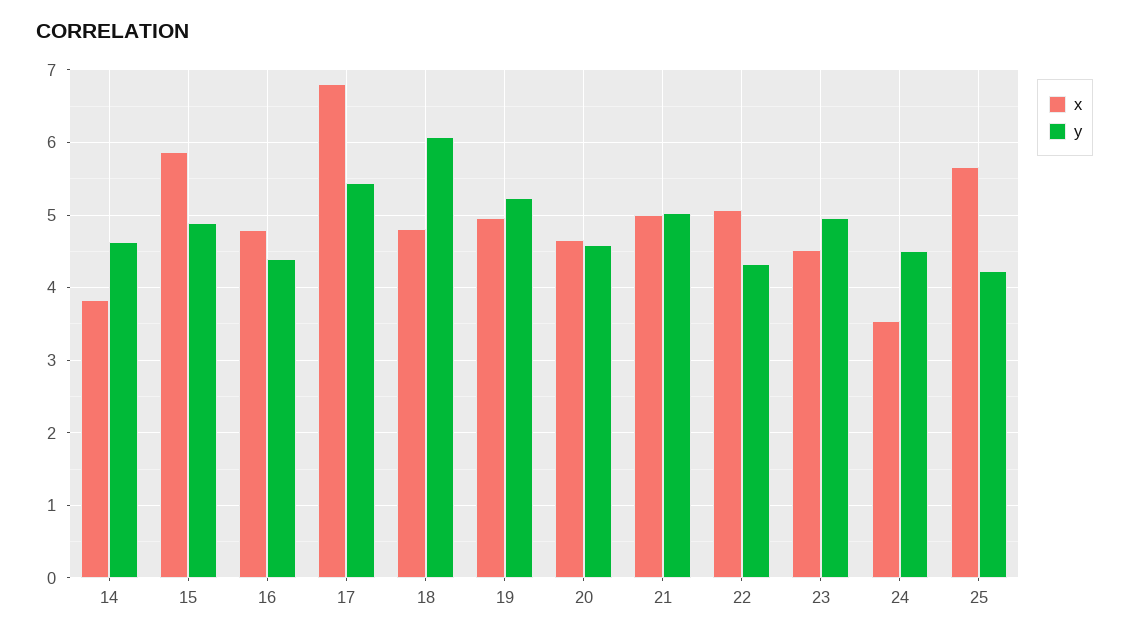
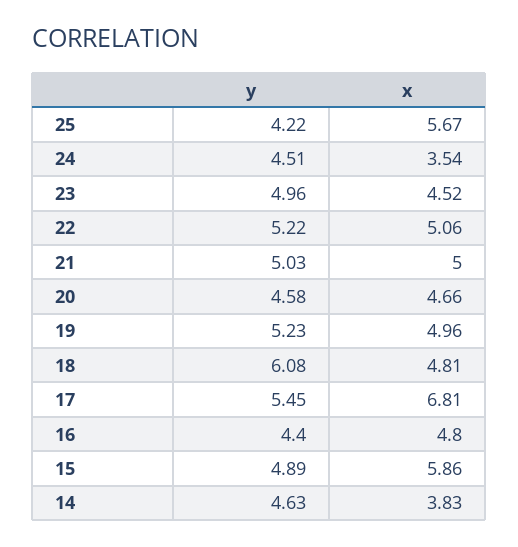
  {
    "x": {
      "14": 3.83,
      "15": 5.86,
      "16": 4.8,
      "17": 6.81,
      "18": 4.81,
      "19": 4.96,
      "20": 4.66,
      "21": 5,
      "22": 5.06,
      "23": 4.52,
      "24": 3.54,
      "25": 5.67
    },
    "y": {
      "14": 4.63,
      "15": 4.89,
      "16": 4.4,
      "17": 5.45,
      "18": 6.08,
      "19": 5.23,
      "20": 4.58,
      "21": 5.03,
-     "22": 4.3,
+     "22": 5.22,
      "23": 4.96,
      "24": 4.51,
      "25": 4.22
    }
  }

